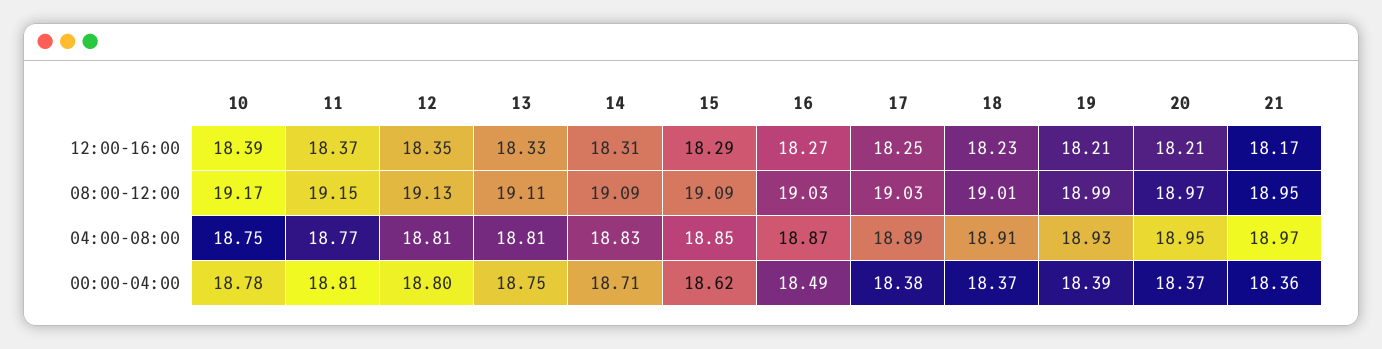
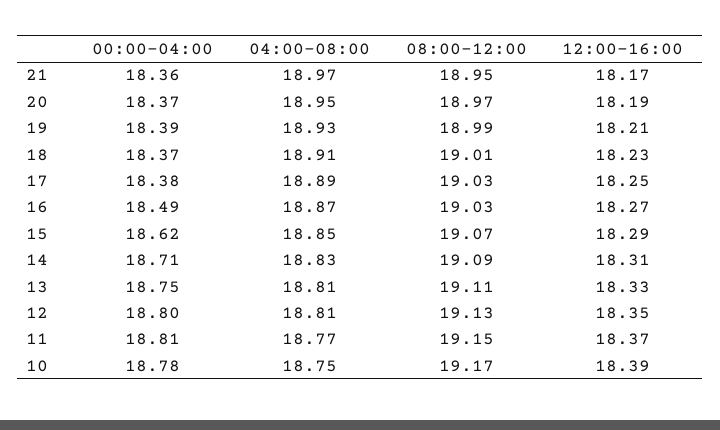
  {
    "10": {
      "12:00-16:00": 18.39,
      "08:00-12:00": 19.17,
      "04:00-08:00": 18.75,
      "00:00-04:00": 18.78
    },
    "11": {
      "12:00-16:00": 18.37,
      "08:00-12:00": 19.15,
      "04:00-08:00": 18.77,
      "00:00-04:00": 18.81
    },
    "12": {
      "12:00-16:00": 18.35,
      "08:00-12:00": 19.13,
      "04:00-08:00": 18.81,
      "00:00-04:00": 18.8
    },
    "13": {
      "12:00-16:00": 18.33,
      "08:00-12:00": 19.11,
      "04:00-08:00": 18.81,
      "00:00-04:00": 18.75
    },
    "14": {
      "12:00-16:00": 18.31,
      "08:00-12:00": 19.09,
      "04:00-08:00": 18.83,
      "00:00-04:00": 18.71
    },
    "15": {
      "12:00-16:00": 18.29,
-     "08:00-12:00": 19.09,
+     "08:00-12:00": 19.07,
      "04:00-08:00": 18.85,
      "00:00-04:00": 18.62
    },
    "16": {
      "12:00-16:00": 18.27,
      "08:00-12:00": 19.03,
      "04:00-08:00": 18.87,
      "00:00-04:00": 18.49
    },
    "17": {
      "12:00-16:00": 18.25,
      "08:00-12:00": 19.03,
      "04:00-08:00": 18.89,
      "00:00-04:00": 18.38
    },
    "18": {
      "12:00-16:00": 18.23,
      "08:00-12:00": 19.01,
      "04:00-08:00": 18.91,
      "00:00-04:00": 18.37
    },
    "19": {
      "12:00-16:00": 18.21,
      "08:00-12:00": 18.99,
      "04:00-08:00": 18.93,
      "00:00-04:00": 18.39
    },
    "20": {
-     "12:00-16:00": 18.21,
+     "12:00-16:00": 18.19,
      "08:00-12:00": 18.97,
      "04:00-08:00": 18.95,
      "00:00-04:00": 18.37
    },
    "21": {
      "12:00-16:00": 18.17,
      "08:00-12:00": 18.95,
      "04:00-08:00": 18.97,
      "00:00-04:00": 18.36
    }
  }

